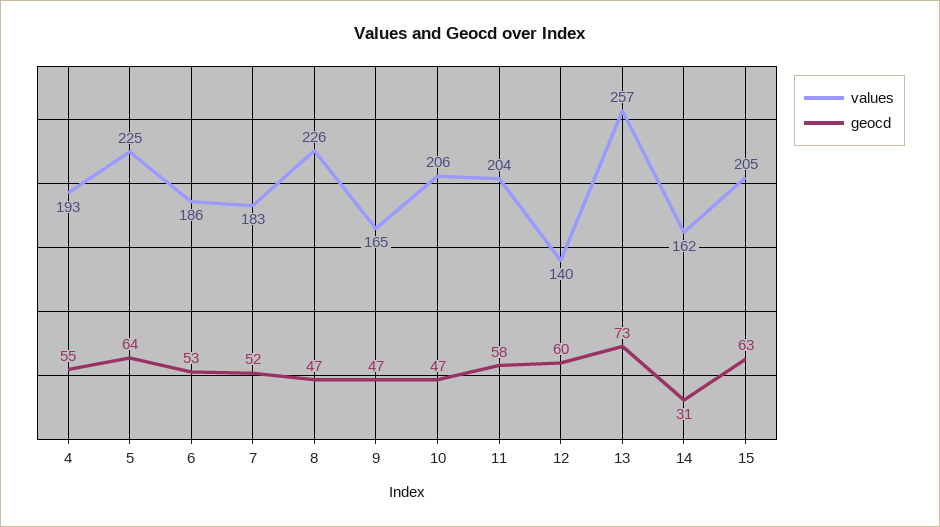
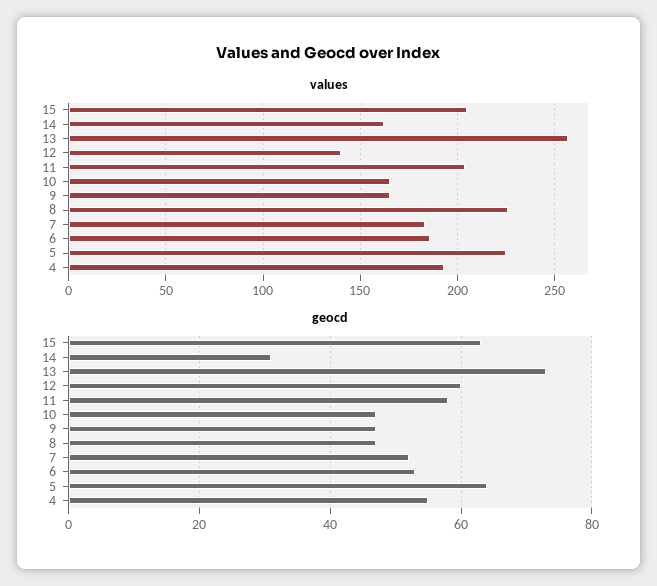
  {
    "values": {
      "4": 193,
      "5": 225,
      "6": 186,
      "7": 183,
      "8": 226,
      "9": 165,
-     "10": 206,
+     "10": 165,
      "11": 204,
      "12": 140,
      "13": 257,
      "14": 162,
      "15": 205
    },
    "geocd": {
      "4": 55,
      "5": 64,
      "6": 53,
      "7": 52,
      "8": 47,
      "9": 47,
      "10": 47,
      "11": 58,
      "12": 60,
      "13": 73,
      "14": 31,
      "15": 63
    }
  }

